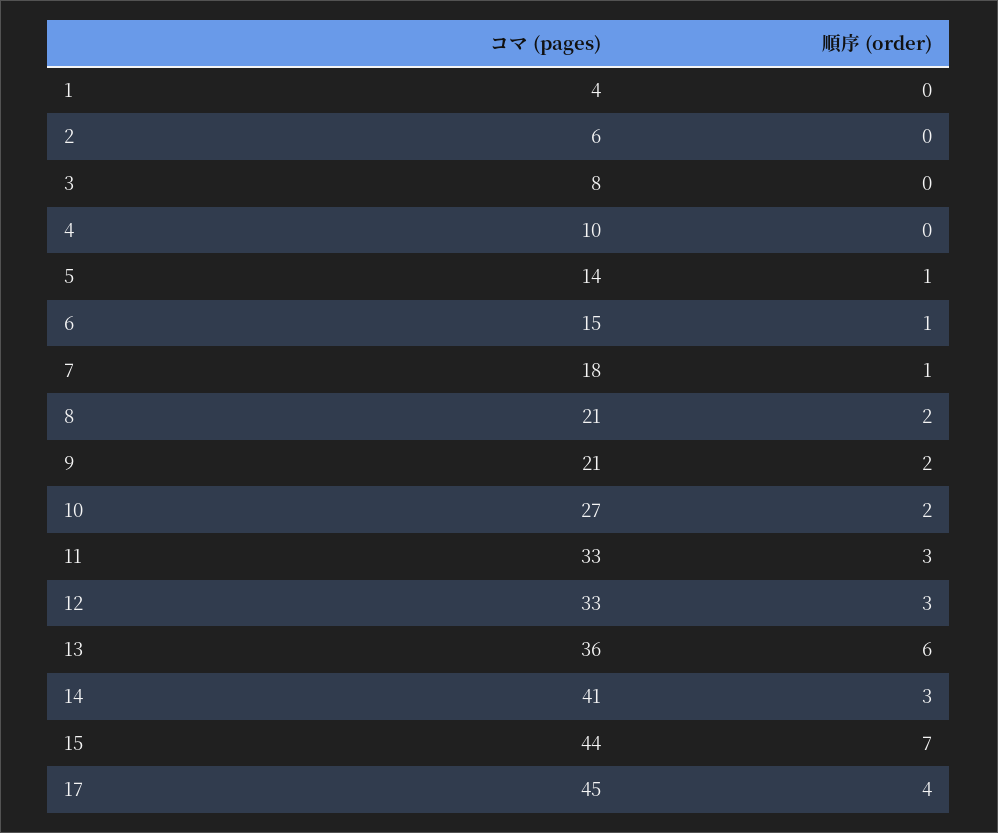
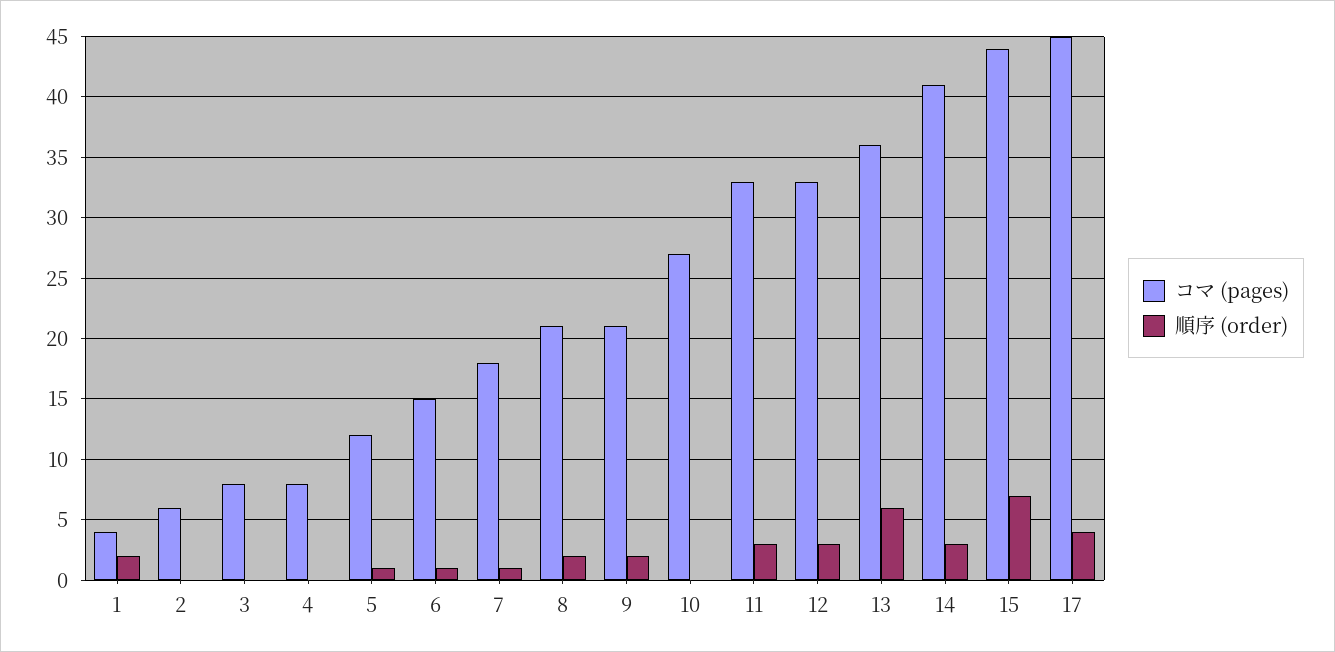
  {
    "コマ (pages)": {
      "1": 4,
      "2": 6,
      "3": 8,
-     "4": 10,
+     "4": 8,
-     "5": 14,
+     "5": 12,
      "6": 15,
      "7": 18,
      "8": 21,
      "9": 21,
      "10": 27,
      "11": 33,
      "12": 33,
      "13": 36,
      "14": 41,
      "15": 44,
      "17": 45
    },
    "順序 (order)": {
-     "1": 0,
+     "1": 2,
      "2": 0,
      "3": 0,
      "4": 0,
      "5": 1,
      "6": 1,
      "7": 1,
      "8": 2,
      "9": 2,
-     "10": 2,
+     "10": 0,
      "11": 3,
      "12": 3,
      "13": 6,
      "14": 3,
      "15": 7,
      "17": 4
    }
  }

